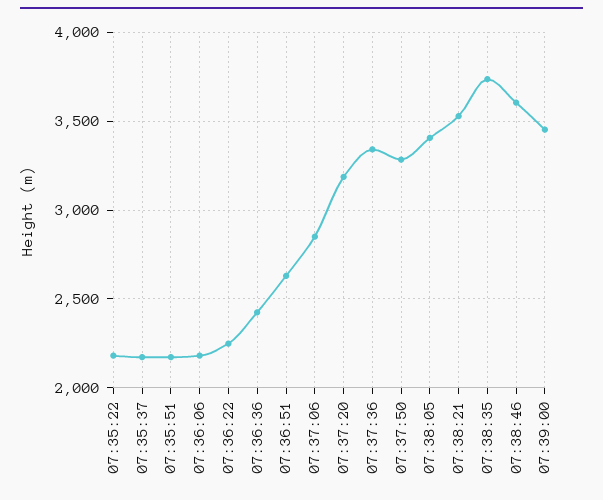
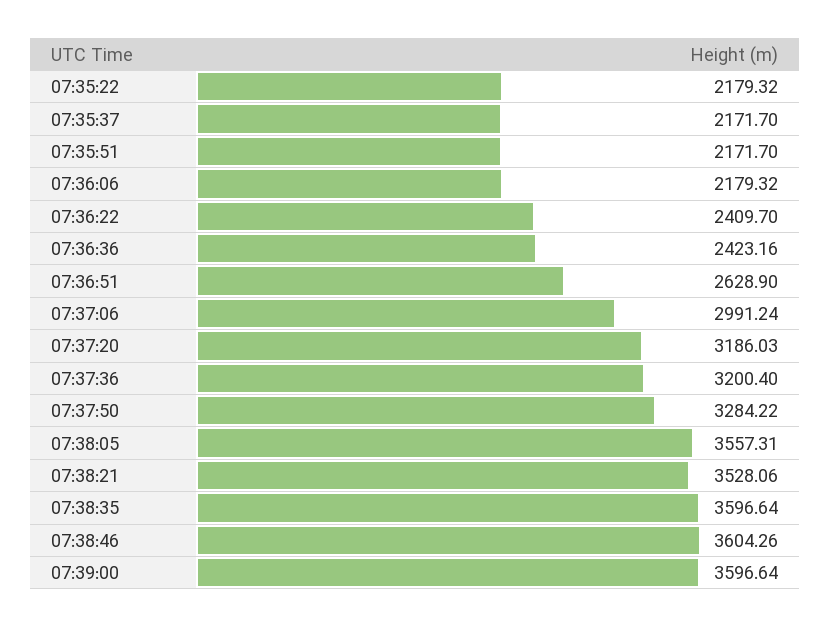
  {
    "07:35:22": 2179.32,
    "07:35:37": 2171.7,
    "07:35:51": 2171.7,
    "07:36:06": 2179.32,
-   "07:36:22": 2250,
+   "07:36:22": 2409.7,
    "07:36:36": 2423.16,
    "07:36:51": 2628.9,
-   "07:37:06": 2850,
+   "07:37:06": 2991.24,
    "07:37:20": 3186.03,
-   "07:37:36": 3350,
+   "07:37:36": 3200.4,
    "07:37:50": 3284.22,
-   "07:38:05": 3400,
+   "07:38:05": 3557.31,
    "07:38:21": 3528.06,
-   "07:38:35": 3750,
+   "07:38:35": 3596.64,
    "07:38:46": 3604.26,
-   "07:39:00": 3450
+   "07:39:00": 3596.64
  }

